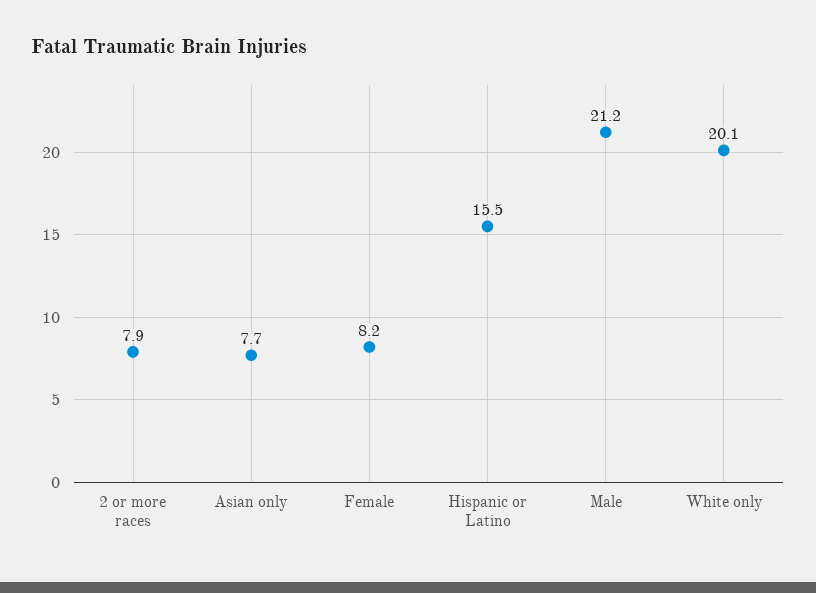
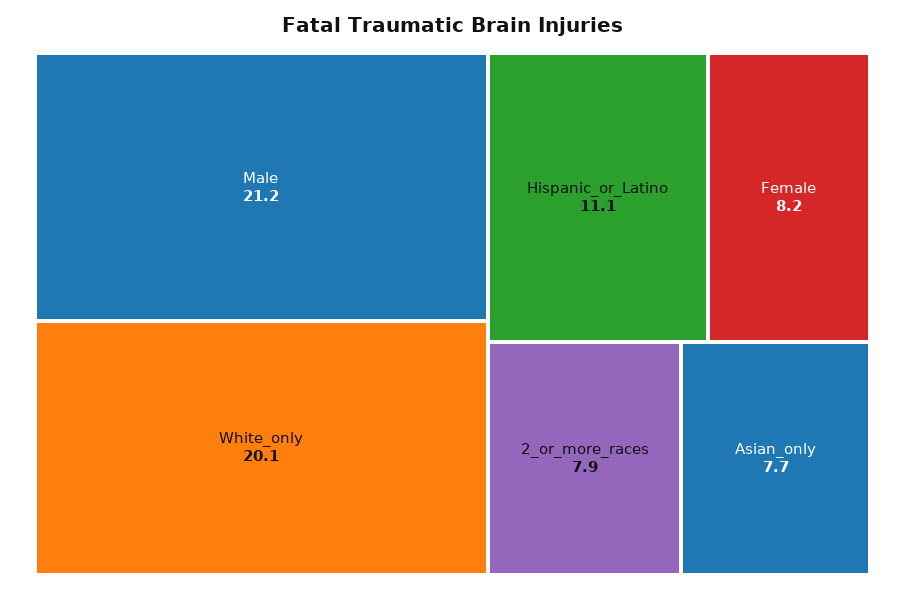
  {
    "2 or more races": 7.9,
    "Asian only": 7.7,
    "Female": 8.2,
-   "Hispanic or Latino": 15.5,
+   "Hispanic or Latino": 11.1,
    "Male": 21.2,
    "White only": 20.1
  }

